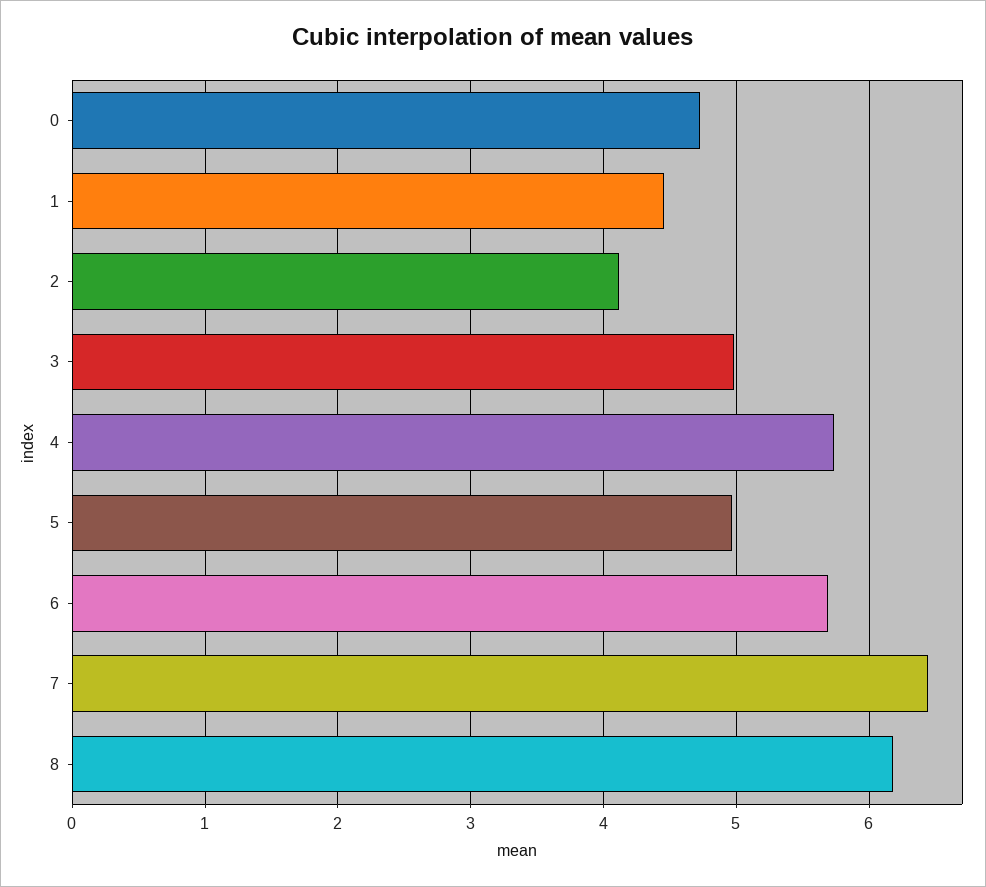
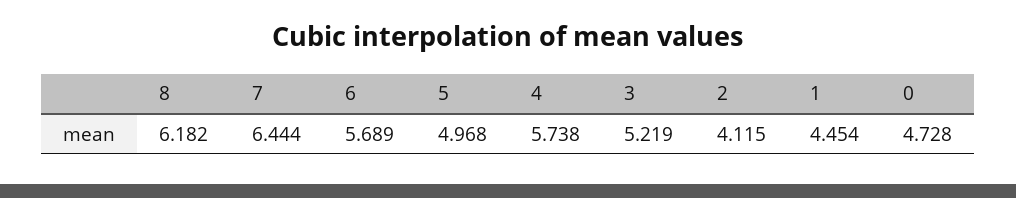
  {
    "0": 4.728,
    "1": 4.454,
    "2": 4.115,
-   "3": 5,
+   "3": 5.219,
    "4": 5.738,
    "5": 4.968,
    "6": 5.689,
    "7": 6.444,
    "8": 6.182
  }

